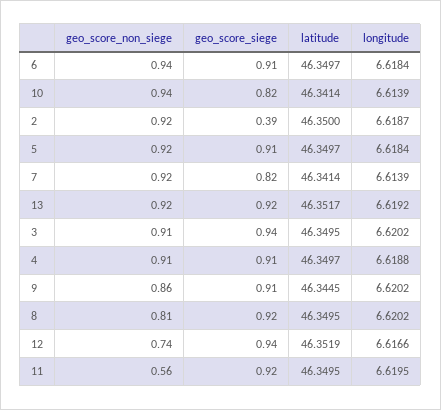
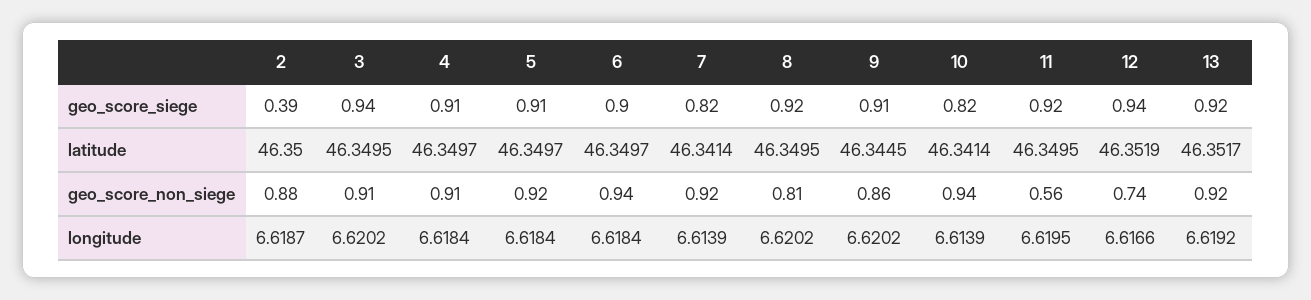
  {
    "geo_score_non_siege": {
      "6": 0.94,
      "10": 0.94,
-     "2": 0.92,
+     "2": 0.88,
      "5": 0.92,
      "7": 0.92,
      "13": 0.92,
      "3": 0.91,
      "4": 0.91,
      "9": 0.86,
      "8": 0.81,
      "12": 0.74,
      "11": 0.56
    },
    "geo_score_siege": {
-     "6": 0.91,
+     "6": 0.9,
      "10": 0.82,
      "2": 0.39,
      "5": 0.91,
      "7": 0.82,
      "13": 0.92,
      "3": 0.94,
      "4": 0.91,
      "9": 0.91,
      "8": 0.92,
      "12": 0.94,
      "11": 0.92
    },
    "latitude": {
      "6": 46.3497,
      "10": 46.3414,
      "2": 46.35,
      "5": 46.3497,
      "7": 46.3414,
      "13": 46.3517,
      "3": 46.3495,
      "4": 46.3497,
      "9": 46.3445,
      "8": 46.3495,
      "12": 46.3519,
      "11": 46.3495
    },
    "longitude": {
      "6": 6.6184,
      "10": 6.6139,
      "2": 6.6187,
      "5": 6.6184,
      "7": 6.6139,
      "13": 6.6192,
      "3": 6.6202,
-     "4": 6.6188,
+     "4": 6.6184,
      "9": 6.6202,
      "8": 6.6202,
      "12": 6.6166,
      "11": 6.6195
    }
  }

